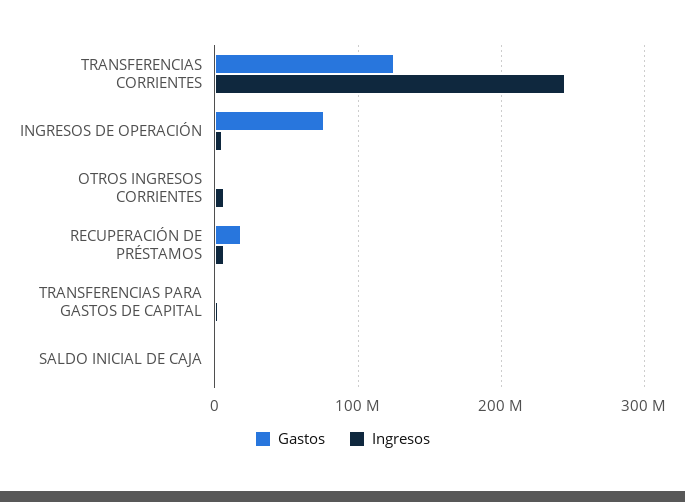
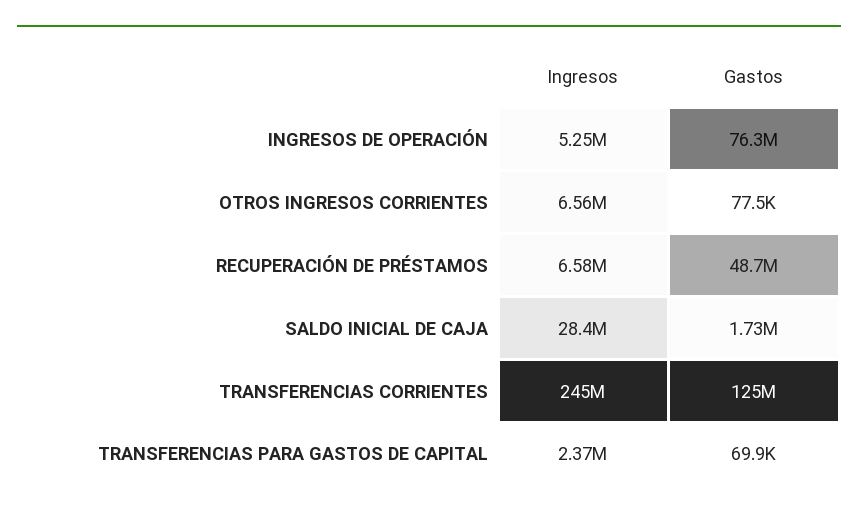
  {
    "Gastos": {
      "TRANSFERENCIAS CORRIENTES": 125000000,
      "INGRESOS DE OPERACIÓN": 76300000,
      "OTROS INGRESOS CORRIENTES": 77500,
-     "RECUPERACIÓN DE PRÉSTAMOS": 20000000,
+     "RECUPERACIÓN DE PRÉSTAMOS": 48700000,
      "TRANSFERENCIAS PARA GASTOS DE CAPITAL": 69900,
      "SALDO INICIAL DE CAJA": 1730000
    },
    "Ingresos": {
      "TRANSFERENCIAS CORRIENTES": 245000000,
      "INGRESOS DE OPERACIÓN": 5250000,
      "OTROS INGRESOS CORRIENTES": 6560000,
      "RECUPERACIÓN DE PRÉSTAMOS": 6580000,
      "TRANSFERENCIAS PARA GASTOS DE CAPITAL": 2370000,
-     "SALDO INICIAL DE CAJA": 0
+     "SALDO INICIAL DE CAJA": 28400000
    }
  }

